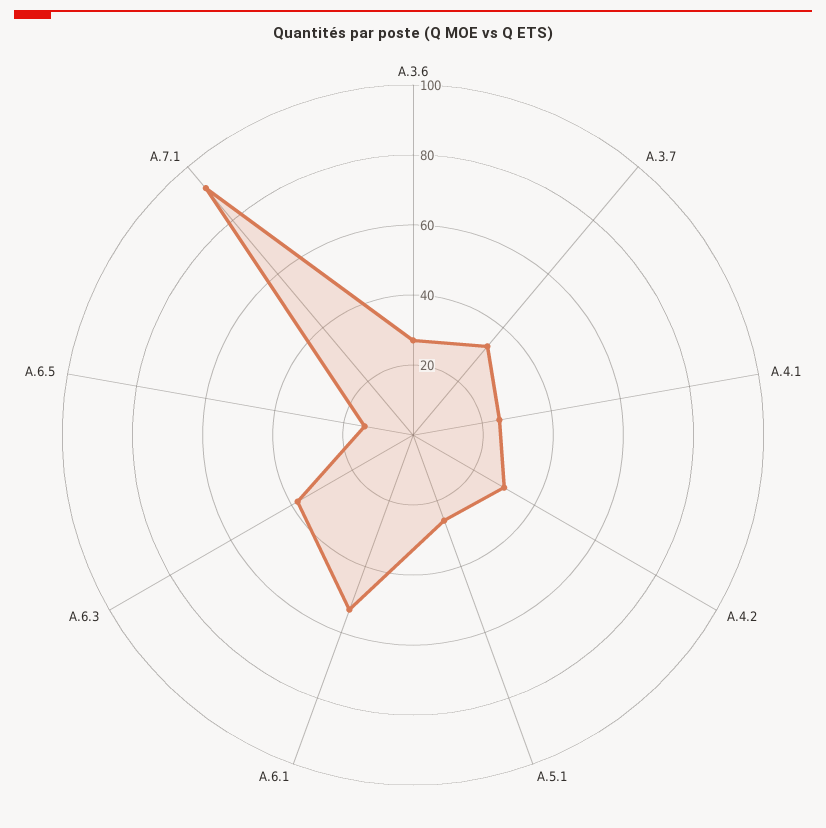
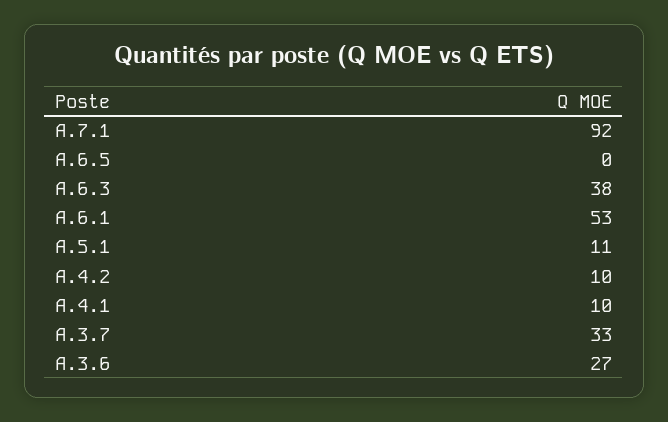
  {
    "A.3.6": 27,
    "A.3.7": 33,
-   "A.4.1": 25,
+   "A.4.1": 10,
-   "A.4.2": 30,
+   "A.4.2": 10,
-   "A.5.1": 25,
+   "A.5.1": 11,
    "A.6.1": 53,
    "A.6.3": 38,
-   "A.6.5": 15,
+   "A.6.5": 0,
    "A.7.1": 92
  }

